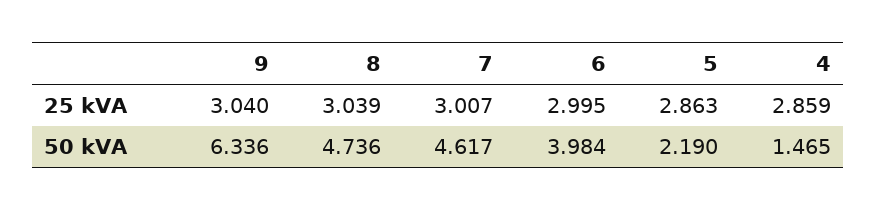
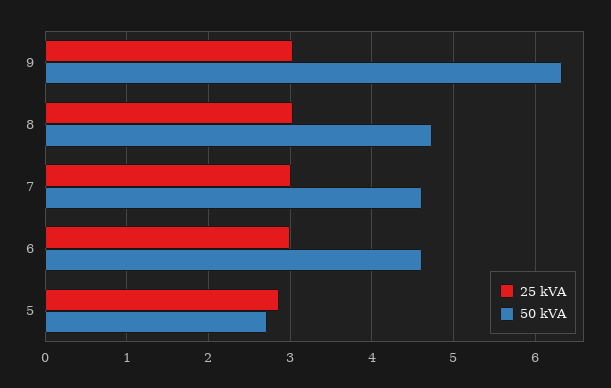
  {
    "25 kVA": {
      "9": 3.04,
      "8": 3.039,
      "7": 3.007,
      "6": 2.995,
-     "5": 2.863,
+     "5": 2.863
-     "4": 2.859
    },
    "50 kVA": {
      "9": 6.336,
      "8": 4.736,
      "7": 4.617,
-     "6": 3.984,
+     "6": 4.6,
-     "5": 2.19,
+     "5": 2.7
-     "4": 1.465
    }
  }

